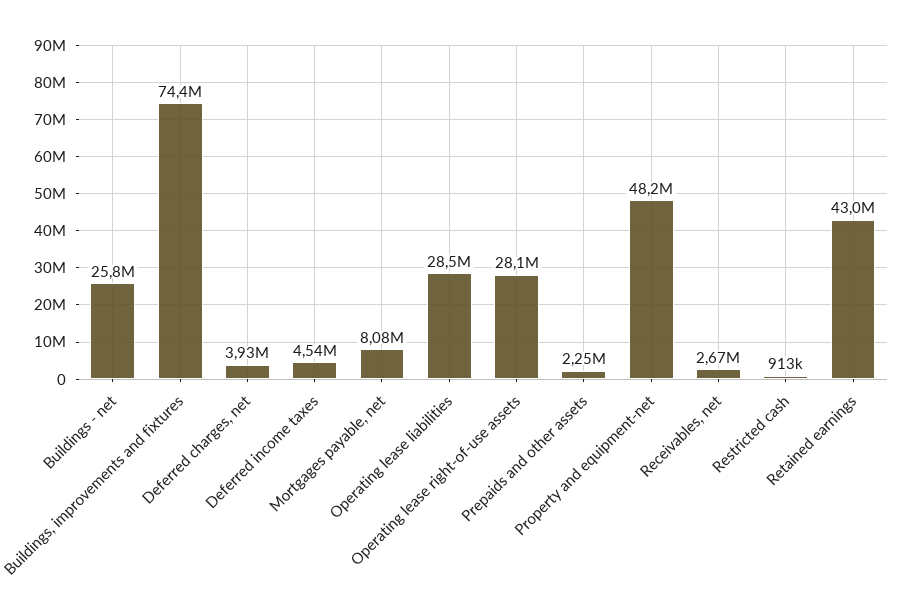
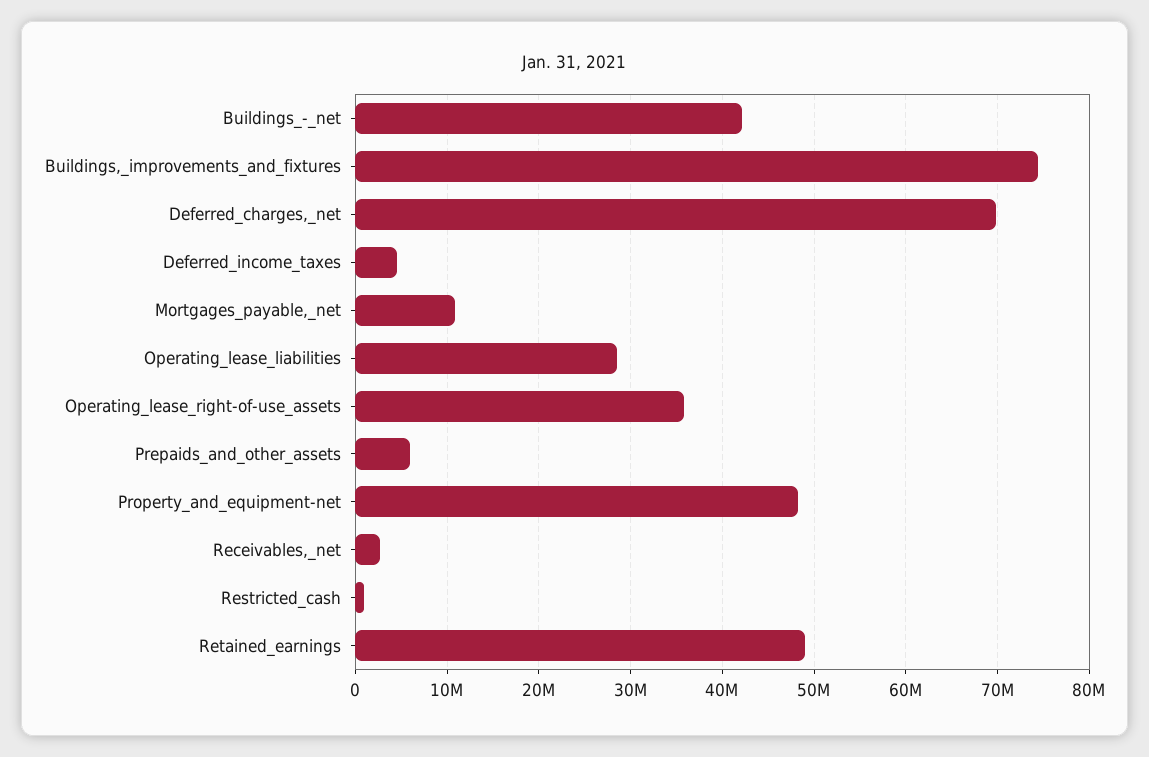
  {
-   "Buildings - net": 25800000,
+   "Buildings - net": 42000000,
    "Buildings, improvements and fixtures": 74400000,
-   "Deferred charges, net": 3930000,
+   "Deferred charges, net": 70000000,
    "Deferred income taxes": 4540000,
-   "Mortgages payable, net": 8080000,
+   "Mortgages payable, net": 11000000,
    "Operating lease liabilities": 28500000,
-   "Operating lease right-of-use assets": 28100000,
+   "Operating lease right-of-use assets": 36000000,
-   "Prepaids and other assets": 2250000,
+   "Prepaids and other assets": 6000000,
    "Property and equipment-net": 48200000,
    "Receivables, net": 2670000,
    "Restricted cash": 913000,
-   "Retained earnings": 43000000
+   "Retained earnings": 49000000
  }

